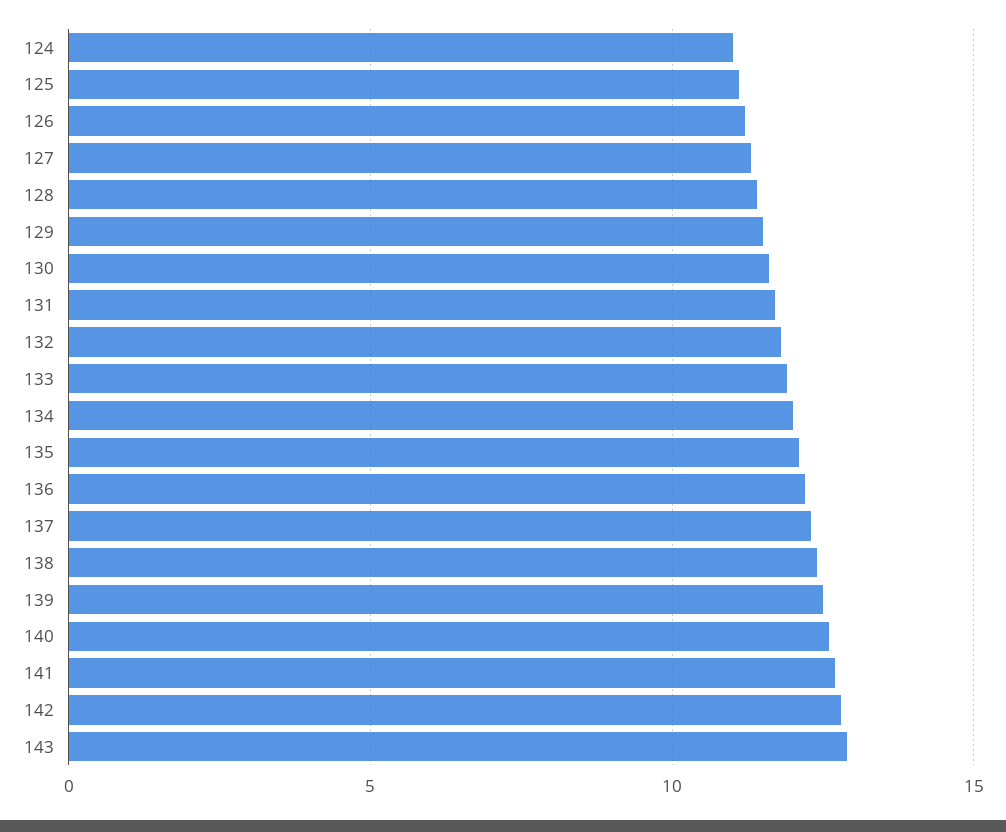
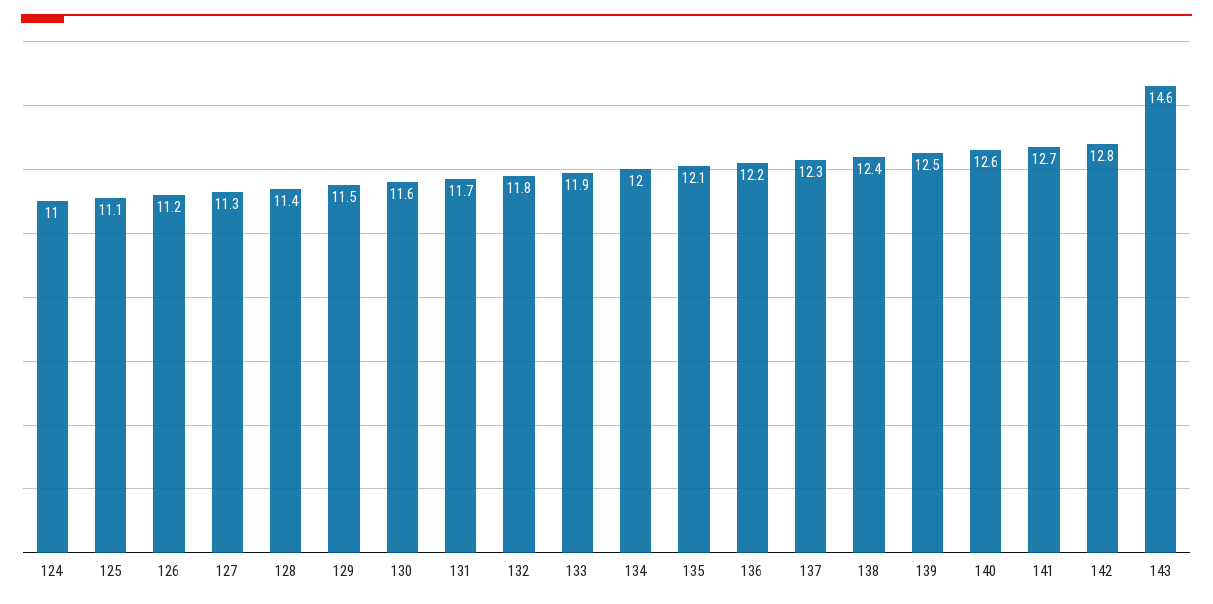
  {
    "124": 11,
    "125": 11.1,
    "126": 11.2,
    "127": 11.3,
    "128": 11.4,
    "129": 11.5,
    "130": 11.6,
    "131": 11.7,
    "132": 11.8,
    "133": 11.9,
    "134": 12,
    "135": 12.1,
    "136": 12.2,
    "137": 12.3,
    "138": 12.4,
    "139": 12.5,
    "140": 12.6,
    "141": 12.7,
    "142": 12.8,
-   "143": 13
+   "143": 14.6
  }

